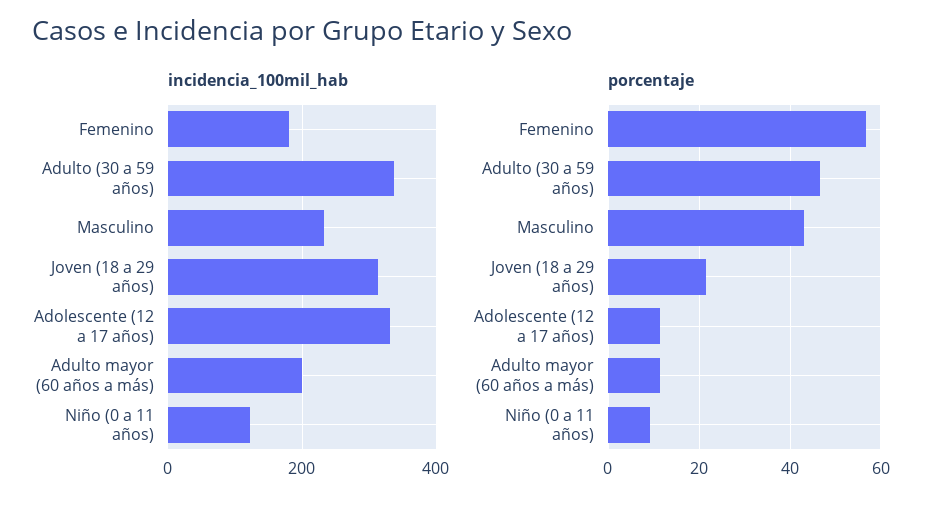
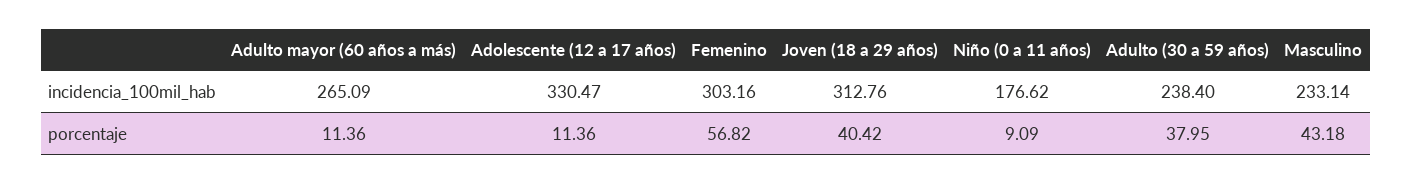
  {
    "incidencia_100mil_hab": {
-     "Femenino": 180,
+     "Femenino": 303.16,
-     "Adulto (30 a 59 años)": 340,
+     "Adulto (30 a 59 años)": 238.4,
      "Masculino": 233.14,
      "Joven (18 a 29 años)": 312.76,
      "Adolescente (12 a 17 años)": 330.47,
-     "Adulto mayor (60 años a más)": 200,
+     "Adulto mayor (60 años a más)": 265.09,
-     "Niño (0 a 11 años)": 120
+     "Niño (0 a 11 años)": 176.62
    },
    "porcentaje": {
      "Femenino": 56.82,
-     "Adulto (30 a 59 años)": 46,
+     "Adulto (30 a 59 años)": 37.95,
      "Masculino": 43.18,
-     "Joven (18 a 29 años)": 22,
+     "Joven (18 a 29 años)": 40.42,
      "Adolescente (12 a 17 años)": 11.36,
      "Adulto mayor (60 años a más)": 11.36,
      "Niño (0 a 11 años)": 9.09
    }
  }

